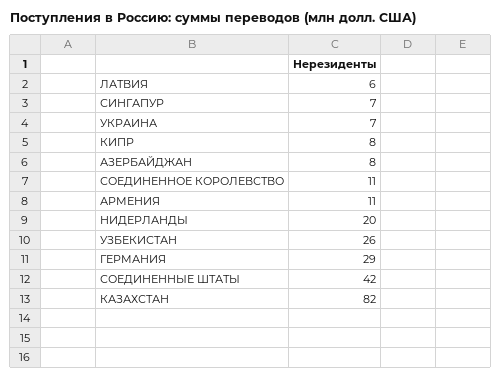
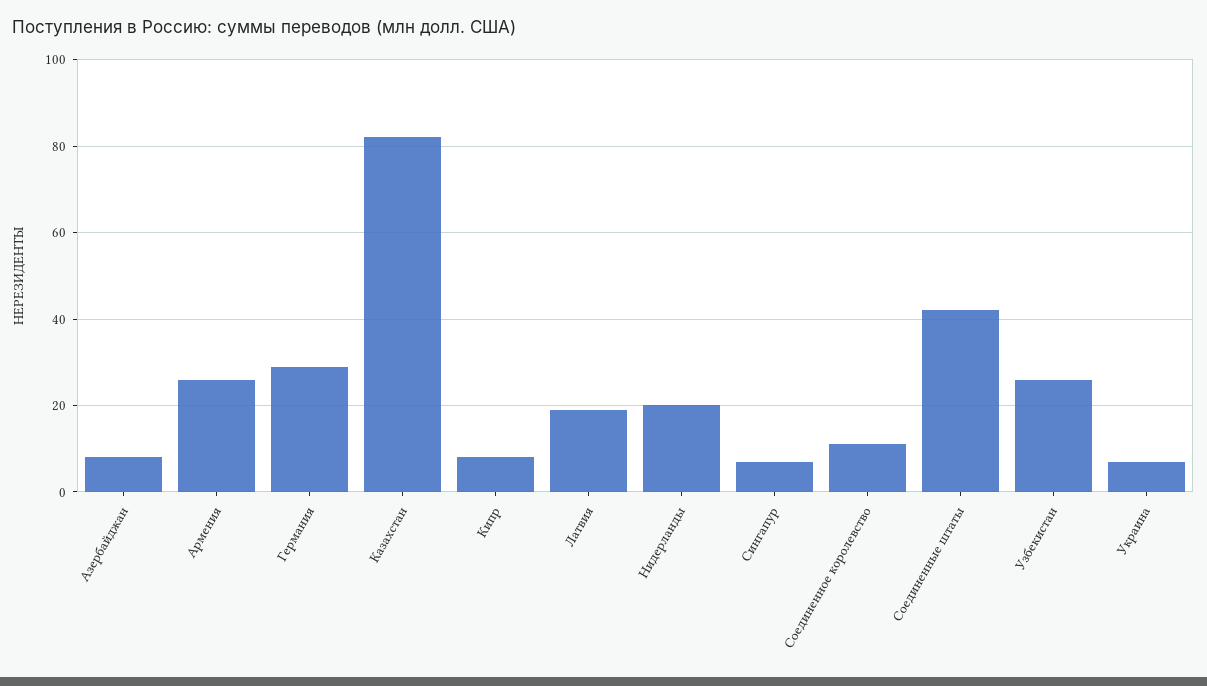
  {
-   "ЛАТВИЯ": 6,
+   "ЛАТВИЯ": 20,
    "СИНГАПУР": 7,
    "УКРАИНА": 7,
    "КИПР": 8,
    "АЗЕРБАЙДЖАН": 8,
    "СОЕДИНЕННОЕ КОРОЛЕВСТВО": 11,
-   "АРМЕНИЯ": 11,
+   "АРМЕНИЯ": 25,
    "НИДЕРЛАНДЫ": 20,
    "УЗБЕКИСТАН": 26,
    "ГЕРМАНИЯ": 29,
    "СОЕДИНЕННЫЕ ШТАТЫ": 42,
    "КАЗАХСТАН": 82
  }

